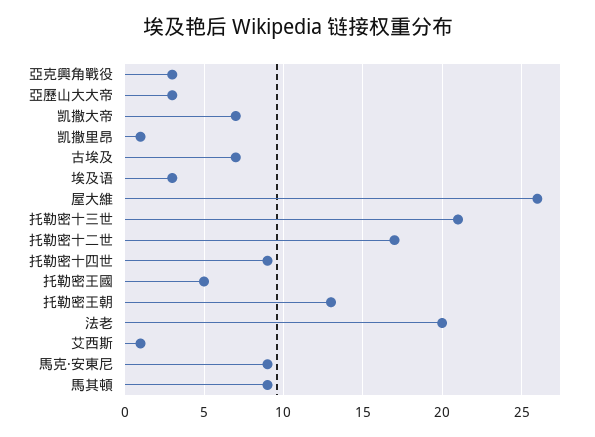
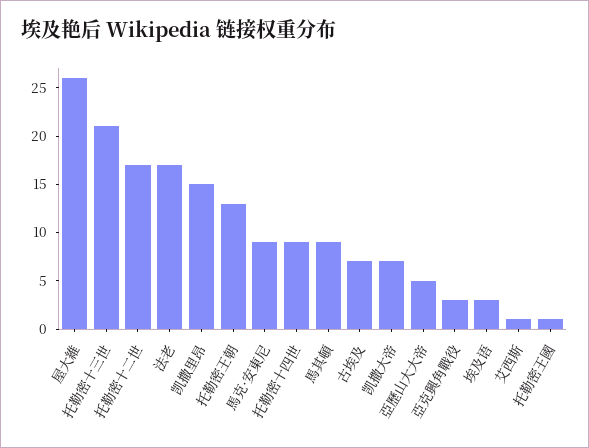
  {
    "亞克興角戰役": 3,
-   "亞歷山大大帝": 3,
+   "亞歷山大大帝": 5,
    "凯撒大帝": 7,
-   "凯撒里昂": 1,
+   "凯撒里昂": 15,
    "古埃及": 7,
    "埃及语": 3,
    "屋大維": 26,
    "托勒密十三世": 21,
    "托勒密十二世": 17,
    "托勒密十四世": 9,
-   "托勒密王國": 5,
+   "托勒密王國": 1,
    "托勒密王朝": 13,
-   "法老": 20,
+   "法老": 17,
    "艾西斯": 1,
    "馬克·安東尼": 9,
    "馬其頓": 9
  }

